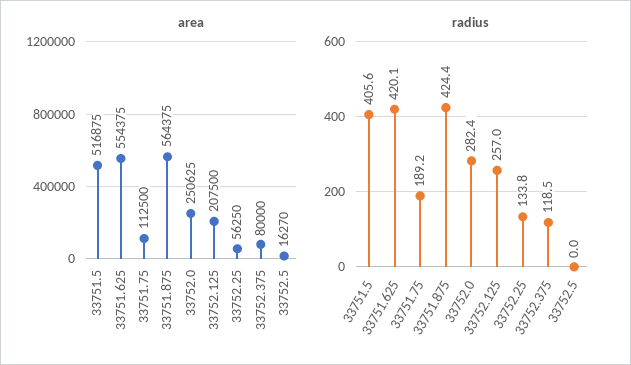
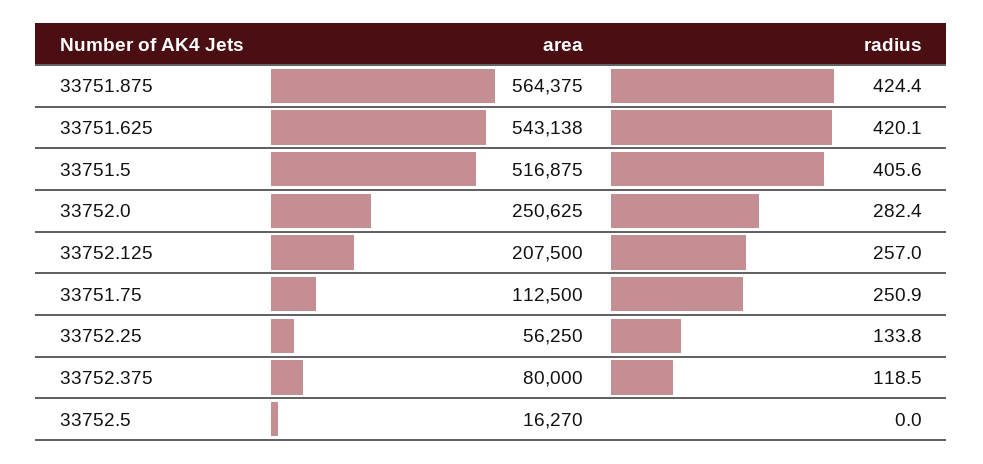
  {
    "area": {
      "33751.5": 516875,
-     "33751.625": 554375,
+     "33751.625": 543138,
      "33751.75": 112500,
      "33751.875": 564375,
      "33752.0": 250625,
      "33752.125": 207500,
      "33752.25": 56250,
      "33752.375": 80000,
      "33752.5": 16270
    },
    "radius": {
      "33751.5": 405.6,
      "33751.625": 420.1,
-     "33751.75": 189.2,
+     "33751.75": 250.9,
      "33751.875": 424.4,
      "33752.0": 282.4,
      "33752.125": 257,
      "33752.25": 133.8,
      "33752.375": 118.5,
      "33752.5": 0
    }
  }

